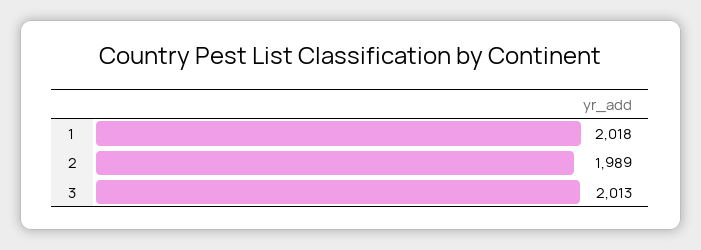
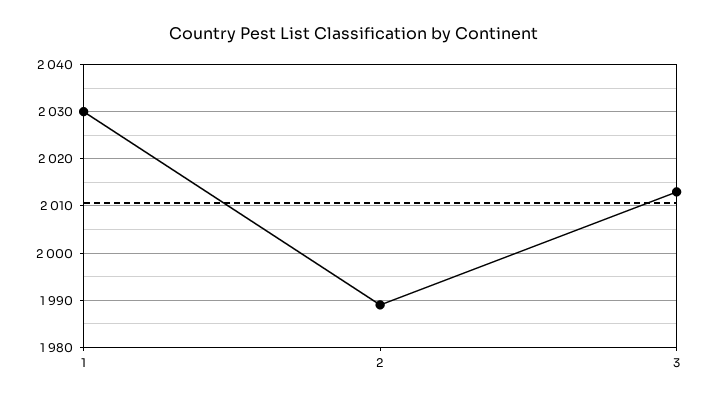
  {
-   "1": 2018,
+   "1": 2030,
    "2": 1989,
    "3": 2013
  }

